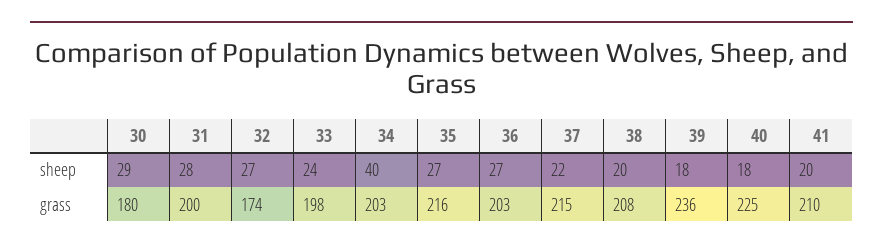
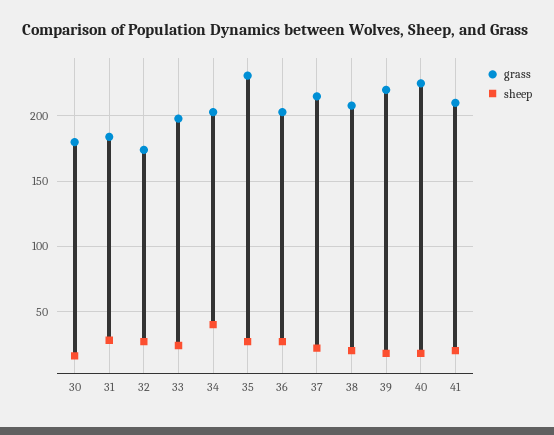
  {
    "sheep": {
-     "30": 29,
+     "30": 15,
      "31": 28,
      "32": 27,
      "33": 24,
      "34": 40,
      "35": 27,
      "36": 27,
      "37": 22,
      "38": 20,
      "39": 18,
      "40": 18,
      "41": 20
    },
    "grass": {
      "30": 180,
-     "31": 200,
+     "31": 185,
      "32": 174,
      "33": 198,
      "34": 203,
-     "35": 216,
+     "35": 230,
      "36": 203,
      "37": 215,
      "38": 208,
-     "39": 236,
+     "39": 220,
      "40": 225,
      "41": 210
    }
  }

